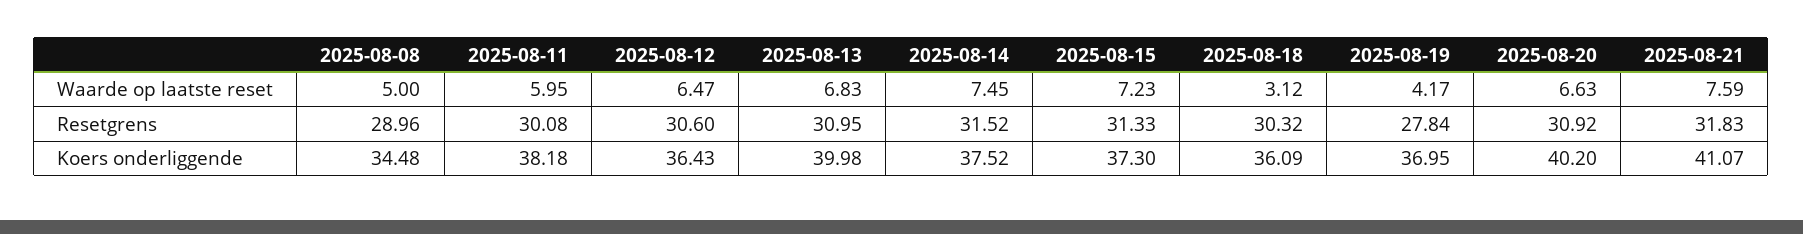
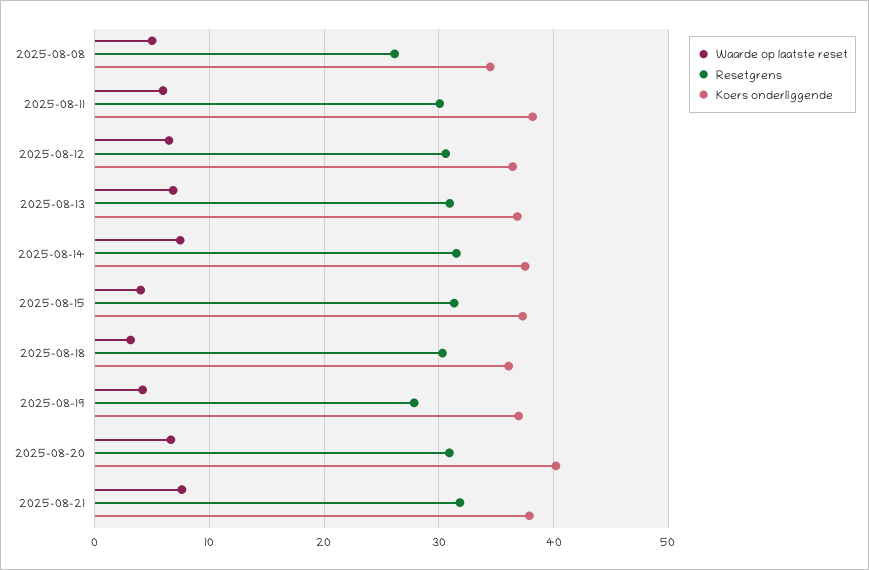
  {
    "Waarde op laatste reset": {
      "2025-08-08": 5,
      "2025-08-11": 5.95,
      "2025-08-12": 6.47,
      "2025-08-13": 6.83,
      "2025-08-14": 7.45,
-     "2025-08-15": 7.23,
+     "2025-08-15": 4,
      "2025-08-18": 3.12,
      "2025-08-19": 4.17,
      "2025-08-20": 6.63,
      "2025-08-21": 7.59
    },
    "Resetgrens": {
-     "2025-08-08": 28.96,
+     "2025-08-08": 26,
      "2025-08-11": 30.08,
      "2025-08-12": 30.6,
      "2025-08-13": 30.95,
      "2025-08-14": 31.52,
      "2025-08-15": 31.33,
      "2025-08-18": 30.32,
      "2025-08-19": 27.84,
      "2025-08-20": 30.92,
      "2025-08-21": 31.83
    },
    "Koers onderliggende": {
      "2025-08-08": 34.48,
      "2025-08-11": 38.18,
      "2025-08-12": 36.43,
-     "2025-08-13": 39.98,
+     "2025-08-13": 37,
      "2025-08-14": 37.52,
      "2025-08-15": 37.3,
      "2025-08-18": 36.09,
      "2025-08-19": 36.95,
      "2025-08-20": 40.2,
-     "2025-08-21": 41.07
+     "2025-08-21": 38
    }
  }

